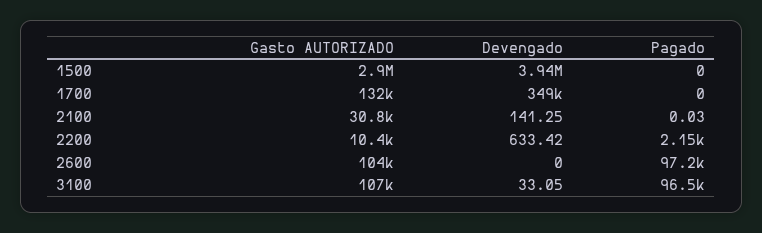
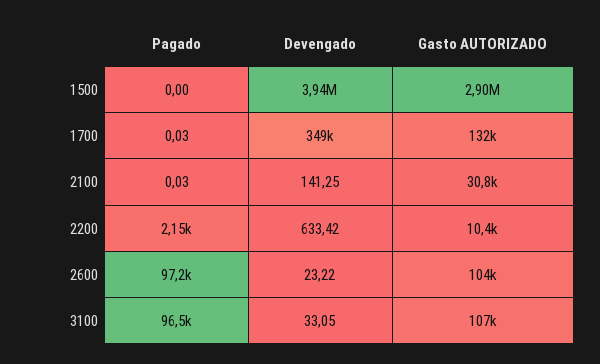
  {
    "Gasto AUTORIZADO": {
      "1500": 2900000,
      "1700": 132000,
      "2100": 30800,
      "2200": 10400,
      "2600": 104000,
      "3100": 107000
    },
    "Devengado": {
      "1500": 3940000,
      "1700": 349000,
      "2100": 141.25,
      "2200": 633.42,
-     "2600": 0,
+     "2600": 23.22,
      "3100": 33.05
    },
    "Pagado": {
      "1500": 0,
-     "1700": 0,
+     "1700": 0.03,
      "2100": 0.03,
      "2200": 2150,
      "2600": 97200,
      "3100": 96500
    }
  }

